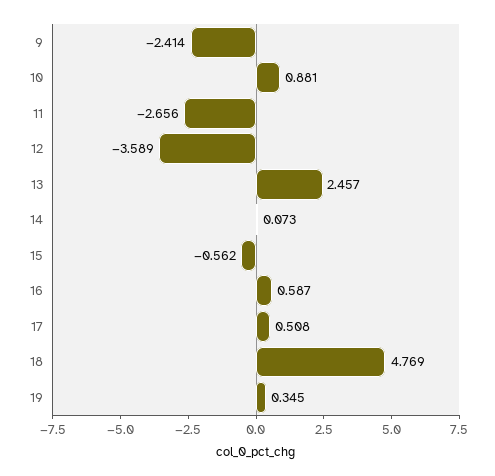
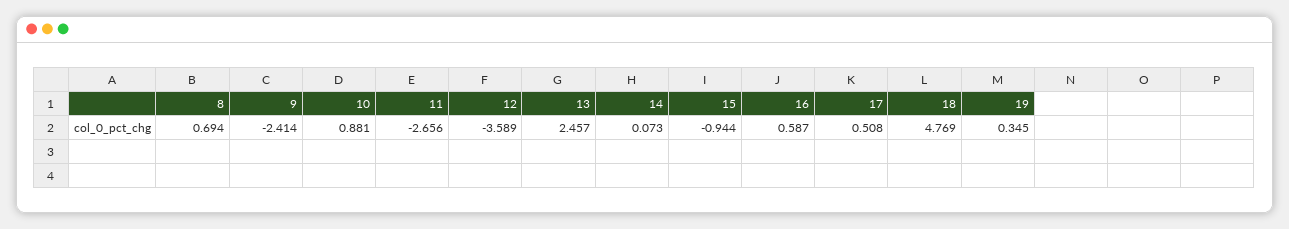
  {
    "9": -2.414,
    "10": 0.881,
    "11": -2.656,
    "12": -3.589,
    "13": 2.457,
    "14": 0.073,
-   "15": -0.562,
+   "15": -0.944,
    "16": 0.587,
    "17": 0.508,
    "18": 4.769,
-   "19": 0.345
+   "19": 0.345,
+   "8": 0.694
  }

